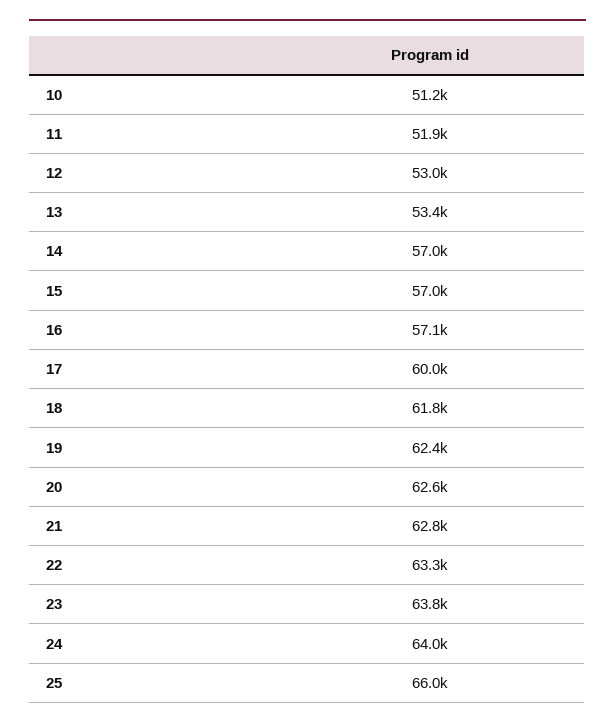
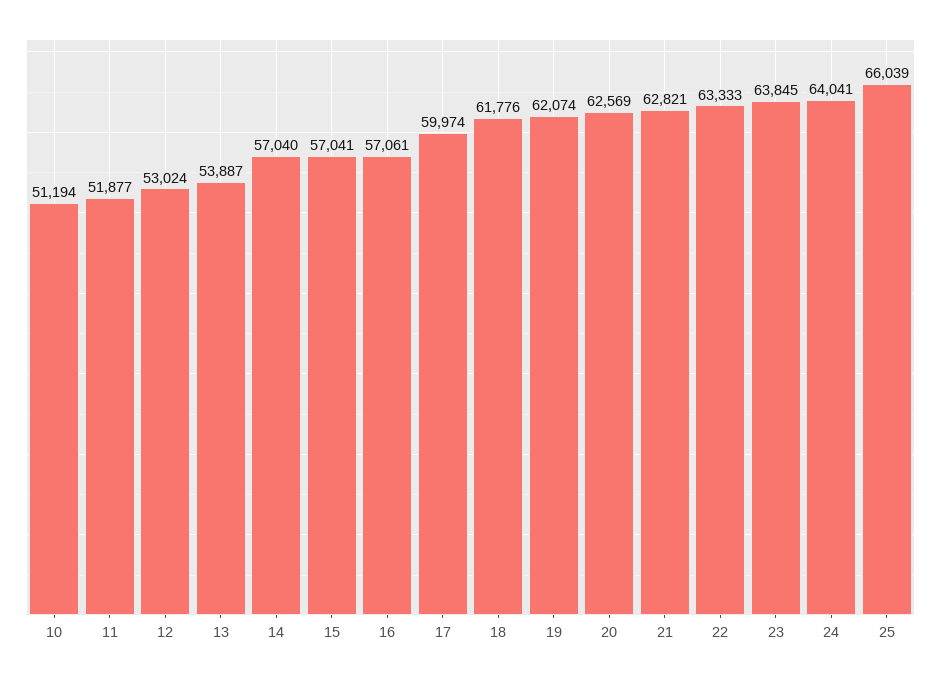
  {
    "10": 51194,
    "11": 51877,
    "12": 53024,
-   "13": 53400,
+   "13": 53887,
    "14": 57040,
    "15": 57041,
    "16": 57061,
    "17": 59974,
    "18": 61776,
-   "19": 62400,
+   "19": 62074,
    "20": 62569,
    "21": 62821,
    "22": 63333,
    "23": 63845,
    "24": 64041,
    "25": 66039
  }

